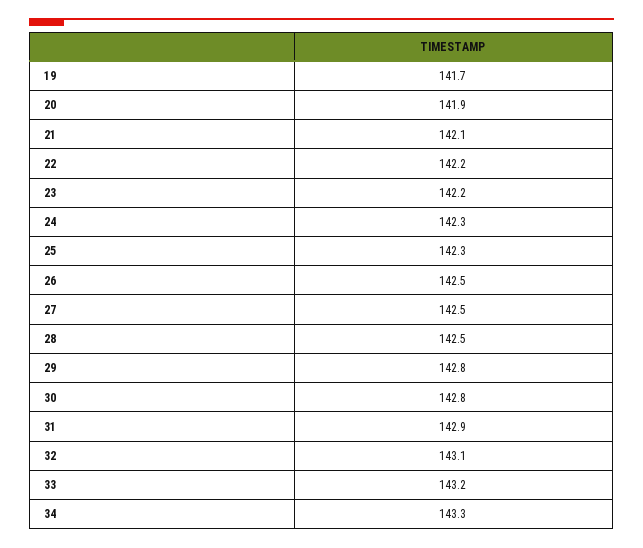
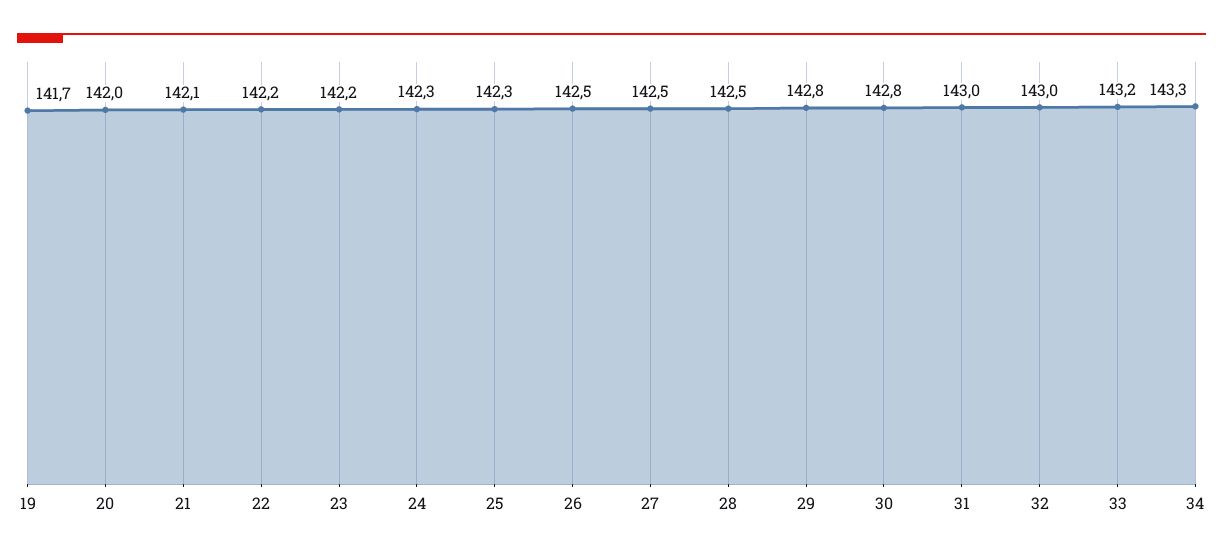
  {
    "19": 141.7,
-   "20": 141.9,
+   "20": 142,
    "21": 142.1,
    "22": 142.2,
    "23": 142.2,
    "24": 142.3,
    "25": 142.3,
    "26": 142.5,
    "27": 142.5,
    "28": 142.5,
    "29": 142.8,
    "30": 142.8,
-   "31": 142.9,
+   "31": 143,
-   "32": 143.1,
+   "32": 143,
    "33": 143.2,
    "34": 143.3
  }

